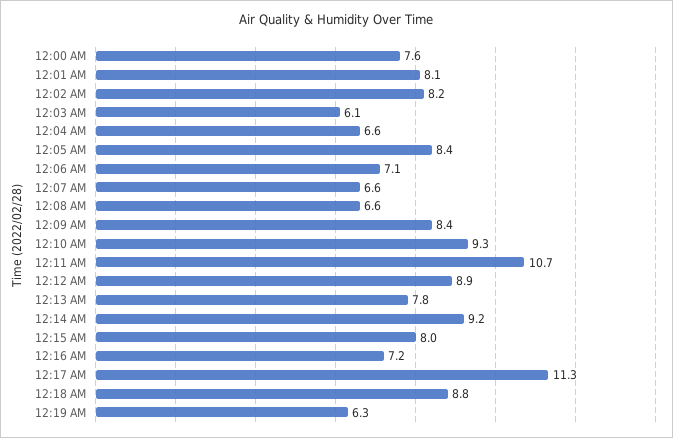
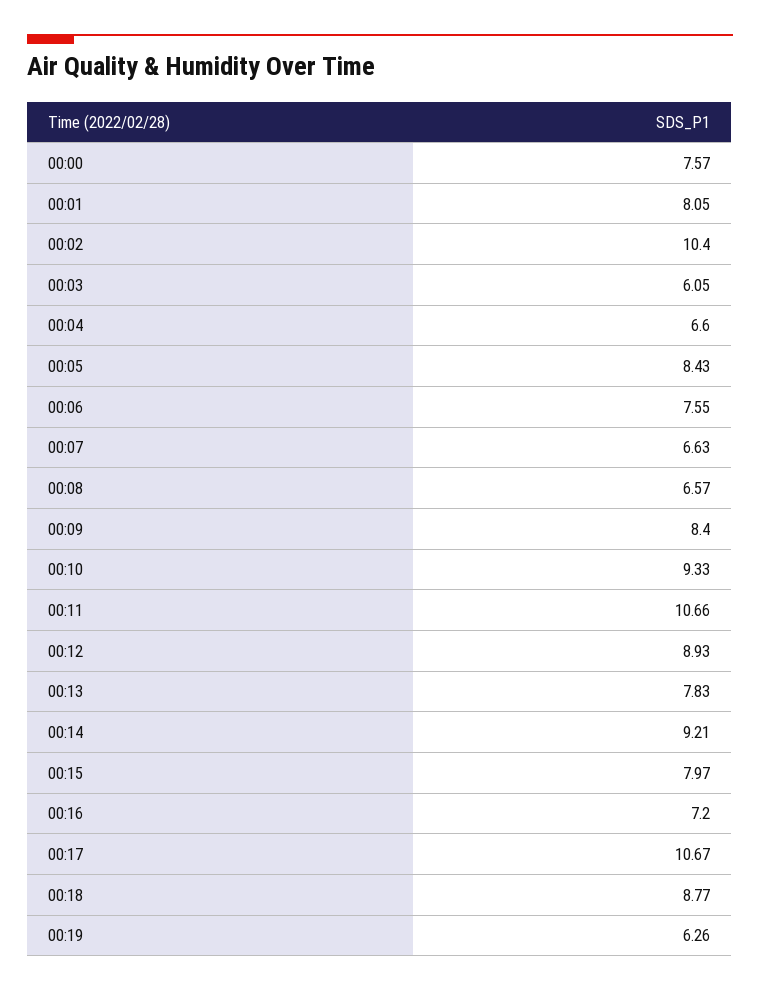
  {
    "12:00 AM": 7.57,
    "12:01 AM": 8.05,
-   "12:02 AM": 8.2,
+   "12:02 AM": 10.4,
    "12:03 AM": 6.05,
    "12:04 AM": 6.6,
    "12:05 AM": 8.43,
-   "12:06 AM": 7.1,
+   "12:06 AM": 7.55,
    "12:07 AM": 6.63,
    "12:08 AM": 6.57,
    "12:09 AM": 8.4,
    "12:10 AM": 9.33,
    "12:11 AM": 10.66,
    "12:12 AM": 8.93,
    "12:13 AM": 7.83,
    "12:14 AM": 9.21,
    "12:15 AM": 7.97,
    "12:16 AM": 7.2,
-   "12:17 AM": 11.3,
+   "12:17 AM": 10.67,
    "12:18 AM": 8.77,
    "12:19 AM": 6.26
  }

